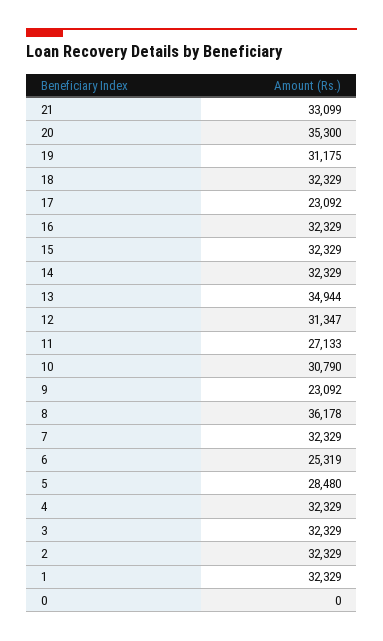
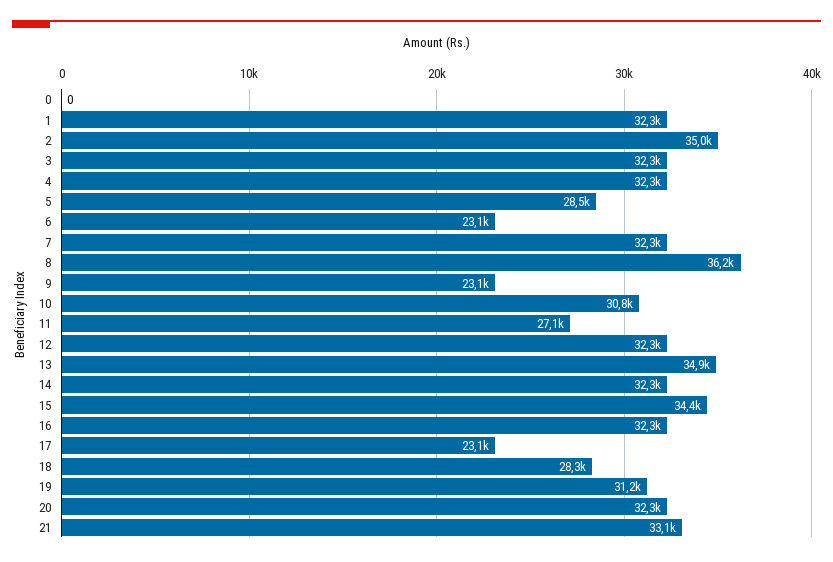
  {
    "21": 33099,
-   "20": 35300,
+   "20": 32300,
    "19": 31175,
-   "18": 32329,
+   "18": 28300,
    "17": 23092,
    "16": 32329,
-   "15": 32329,
+   "15": 34400,
    "14": 32329,
    "13": 34944,
-   "12": 31347,
+   "12": 32300,
    "11": 27133,
    "10": 30790,
    "9": 23092,
    "8": 36178,
    "7": 32329,
-   "6": 25319,
+   "6": 23100,
    "5": 28480,
    "4": 32329,
    "3": 32329,
-   "2": 32329,
+   "2": 35000,
    "1": 32329,
    "0": 0
  }

